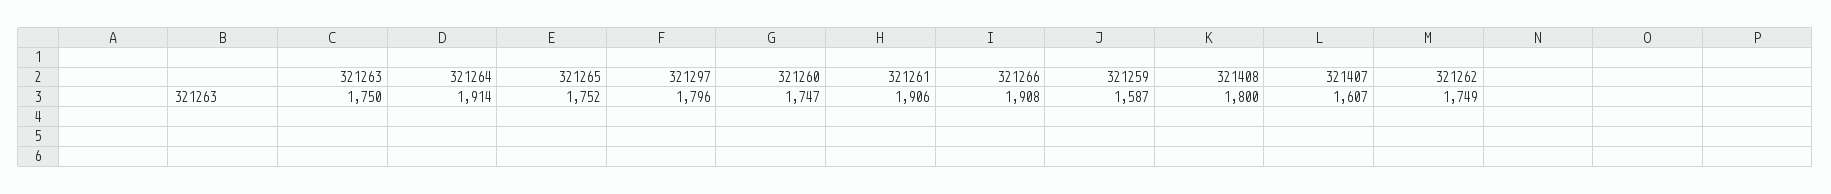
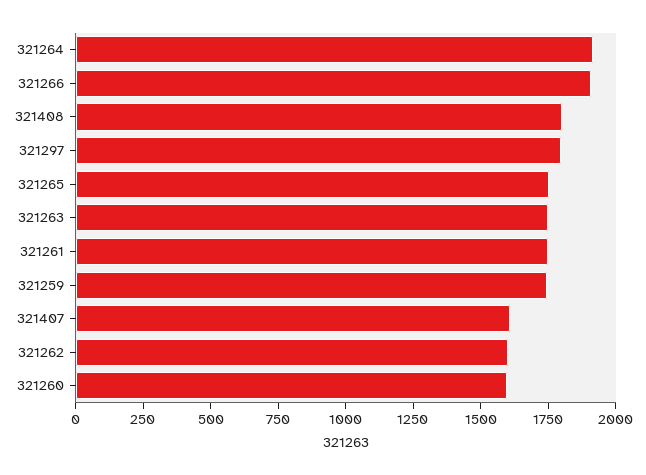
  {
    "321263": 1750,
    "321264": 1914,
    "321265": 1752,
    "321297": 1796,
-   "321260": 1747,
+   "321260": 1600,
-   "321261": 1906,
+   "321261": 1750,
    "321266": 1908,
-   "321259": 1587,
+   "321259": 1750,
    "321408": 1800,
    "321407": 1607,
-   "321262": 1749
+   "321262": 1600
  }

